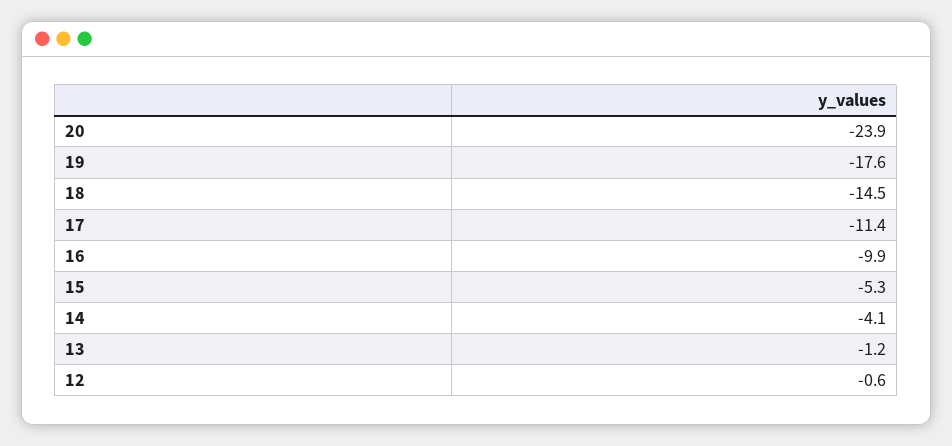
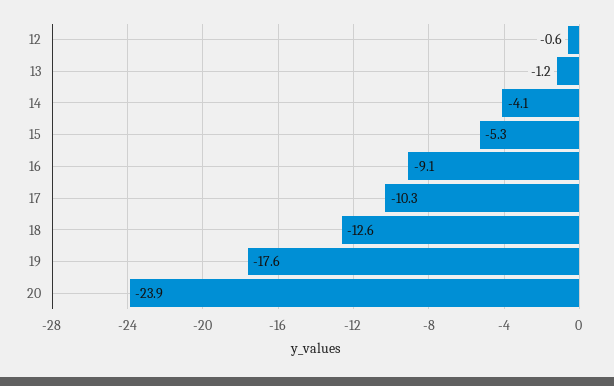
  {
    "20": -23.9,
    "19": -17.6,
-   "18": -14.5,
+   "18": -12.6,
-   "17": -11.4,
+   "17": -10.3,
-   "16": -9.9,
+   "16": -9.1,
    "15": -5.3,
    "14": -4.1,
    "13": -1.2,
    "12": -0.6
  }

